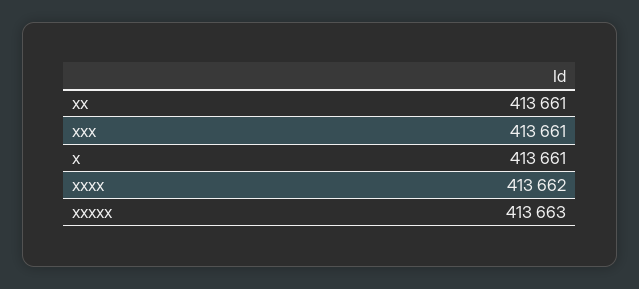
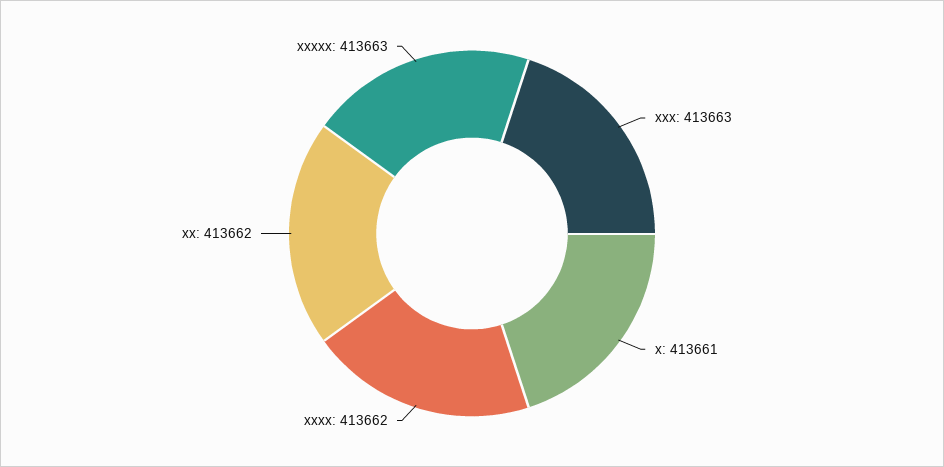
  {
-   "xx": 413661,
+   "xx": 413662,
-   "xxx": 413661,
+   "xxx": 413663,
    "x": 413661,
    "xxxx": 413662,
    "xxxxx": 413663
  }

